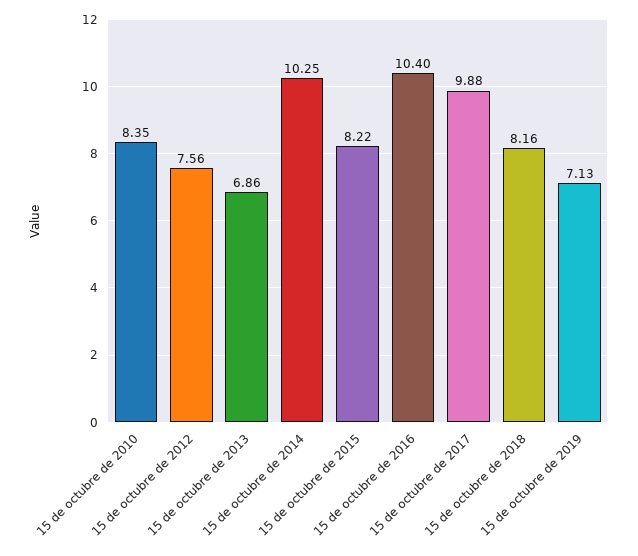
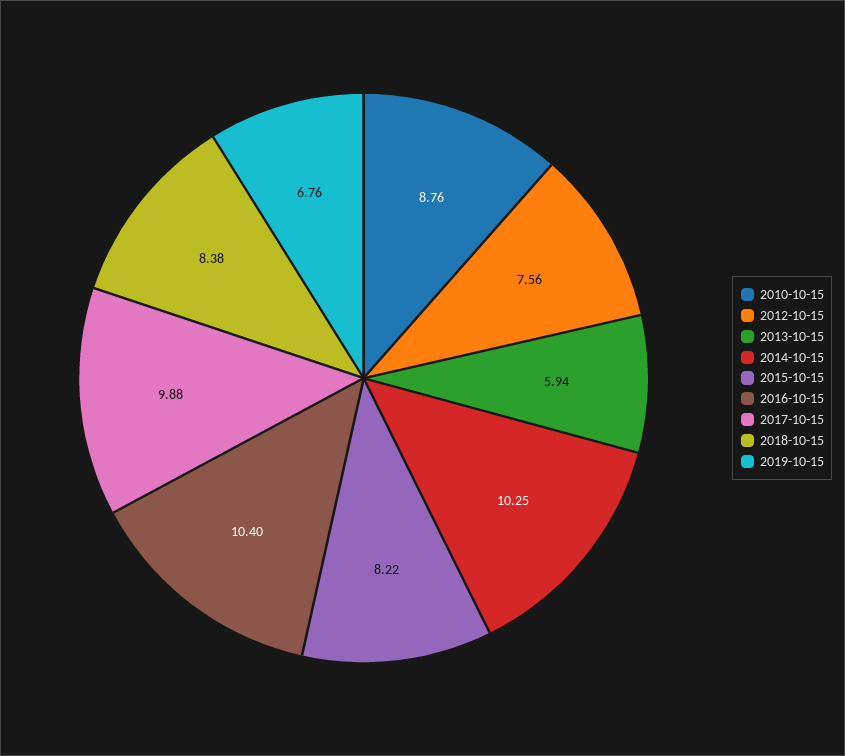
  {
-   "15 de octubre de 2010": 8.35,
+   "15 de octubre de 2010": 8.76,
    "15 de octubre de 2012": 7.56,
-   "15 de octubre de 2013": 6.86,
+   "15 de octubre de 2013": 5.94,
    "15 de octubre de 2014": 10.25,
    "15 de octubre de 2015": 8.22,
    "15 de octubre de 2016": 10.4,
    "15 de octubre de 2017": 9.88,
-   "15 de octubre de 2018": 8.16,
+   "15 de octubre de 2018": 8.38,
-   "15 de octubre de 2019": 7.13
+   "15 de octubre de 2019": 6.76
  }

